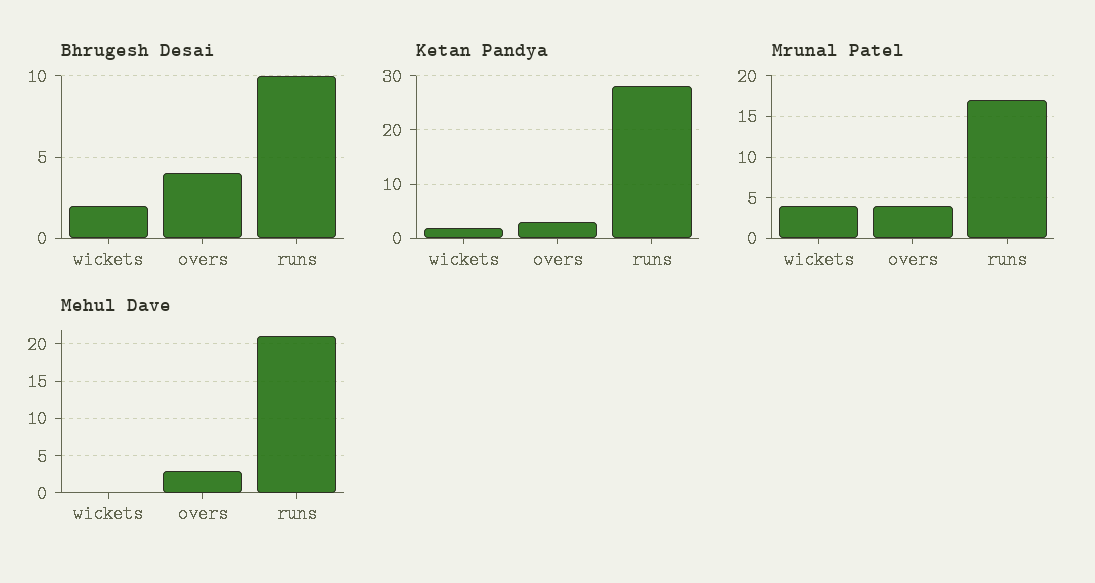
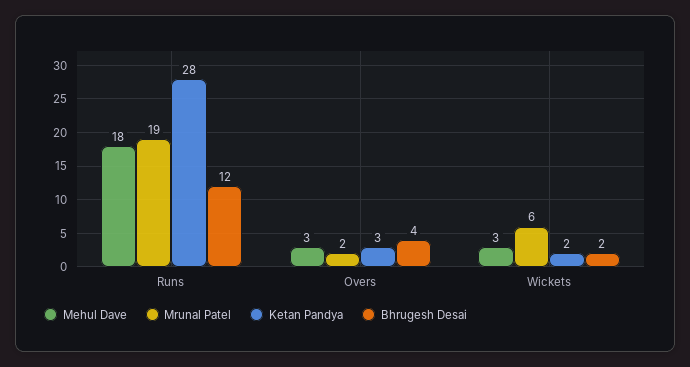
  {
    "Bhrugesh Desai": {
      "wickets": 2,
      "overs": 4,
-     "runs": 10
+     "runs": 12
    },
    "Ketan Pandya": {
      "wickets": 2,
      "overs": 3,
      "runs": 28
    },
    "Mrunal Patel": {
-     "wickets": 4,
+     "wickets": 6,
-     "overs": 4,
+     "overs": 2,
-     "runs": 17
+     "runs": 19
    },
    "Mehul Dave": {
-     "wickets": 0,
+     "wickets": 3,
      "overs": 3,
-     "runs": 21
+     "runs": 18
    }
  }

